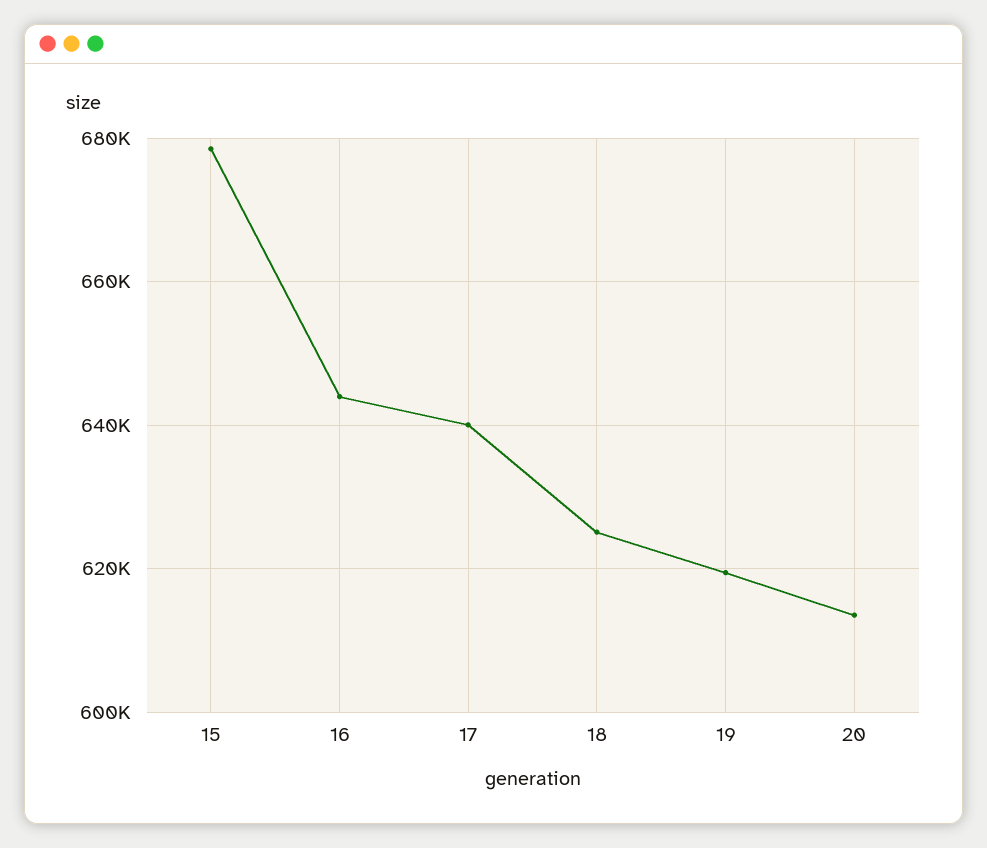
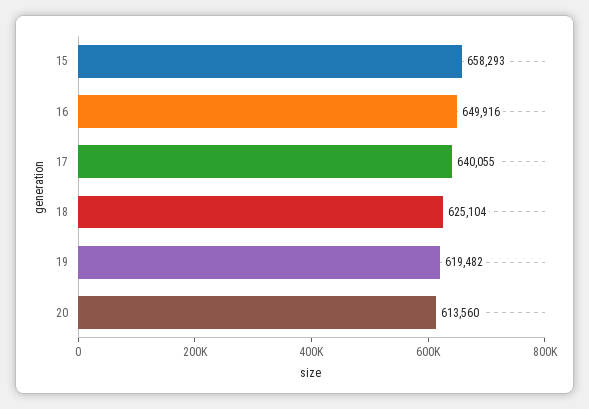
  {
-   "15": 678000,
+   "15": 658293,
-   "16": 644000,
+   "16": 649916,
    "17": 640055,
    "18": 625104,
    "19": 619482,
    "20": 613560
  }

